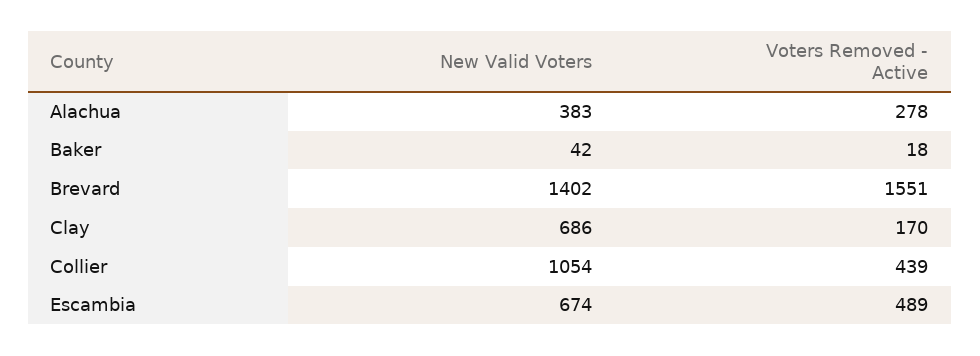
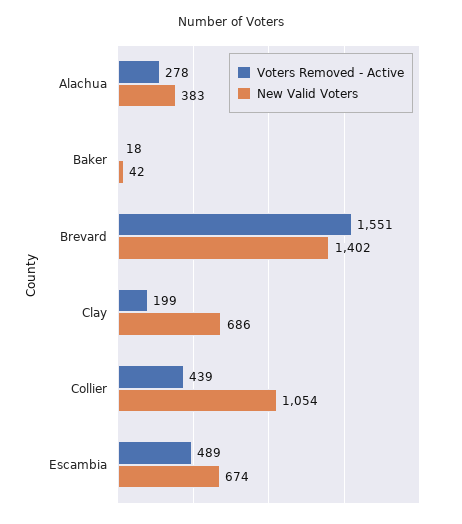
  {
    "New Valid Voters": {
      "Alachua": 383,
      "Baker": 42,
      "Brevard": 1402,
      "Clay": 686,
      "Collier": 1054,
      "Escambia": 674
    },
    "Voters Removed - Active": {
      "Alachua": 278,
      "Baker": 18,
      "Brevard": 1551,
-     "Clay": 170,
+     "Clay": 199,
      "Collier": 439,
      "Escambia": 489
    }
  }

